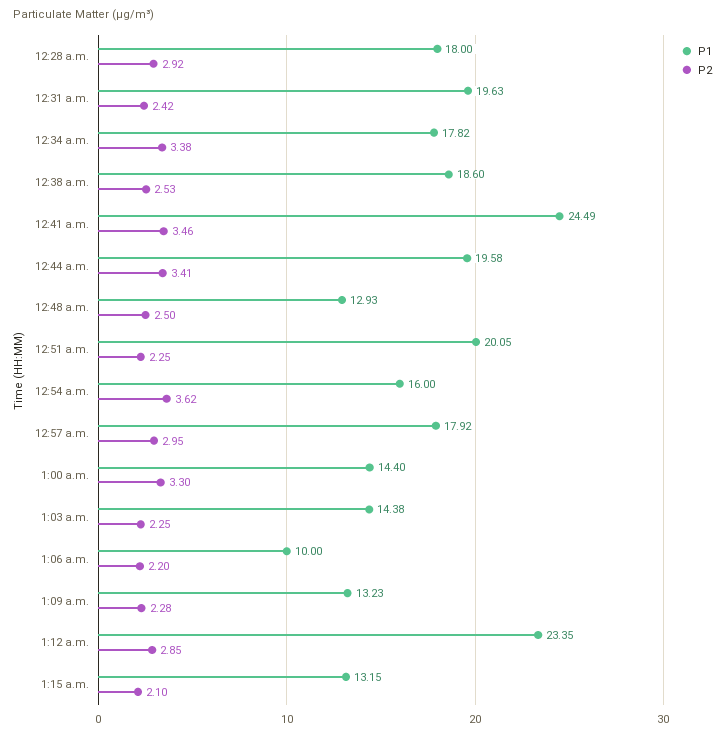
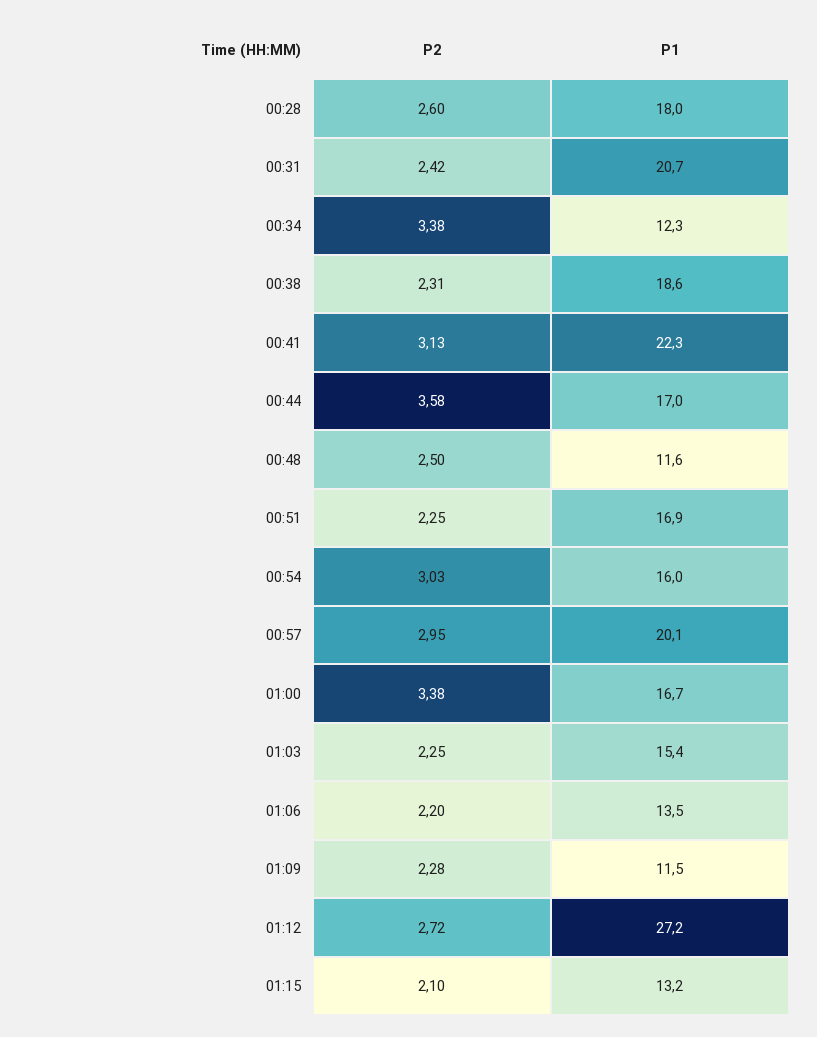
  {
    "P1": {
      "12:28 a.m.": 18,
-     "12:31 a.m.": 19.63,
+     "12:31 a.m.": 20.7,
-     "12:34 a.m.": 17.82,
+     "12:34 a.m.": 12.3,
      "12:38 a.m.": 18.6,
-     "12:41 a.m.": 24.49,
+     "12:41 a.m.": 22.3,
-     "12:44 a.m.": 19.58,
+     "12:44 a.m.": 17,
-     "12:48 a.m.": 12.93,
+     "12:48 a.m.": 11.6,
-     "12:51 a.m.": 20.05,
+     "12:51 a.m.": 16.9,
      "12:54 a.m.": 16,
-     "12:57 a.m.": 17.92,
+     "12:57 a.m.": 20.1,
-     "1:00 a.m.": 14.4,
+     "1:00 a.m.": 16.7,
-     "1:03 a.m.": 14.38,
+     "1:03 a.m.": 15.4,
-     "1:06 a.m.": 10,
+     "1:06 a.m.": 13.5,
-     "1:09 a.m.": 13.23,
+     "1:09 a.m.": 11.5,
-     "1:12 a.m.": 23.35,
+     "1:12 a.m.": 27.2,
      "1:15 a.m.": 13.15
    },
    "P2": {
-     "12:28 a.m.": 2.92,
+     "12:28 a.m.": 2.6,
      "12:31 a.m.": 2.42,
      "12:34 a.m.": 3.38,
-     "12:38 a.m.": 2.53,
+     "12:38 a.m.": 2.31,
-     "12:41 a.m.": 3.46,
+     "12:41 a.m.": 3.13,
-     "12:44 a.m.": 3.41,
+     "12:44 a.m.": 3.58,
      "12:48 a.m.": 2.5,
      "12:51 a.m.": 2.25,
-     "12:54 a.m.": 3.62,
+     "12:54 a.m.": 3.03,
      "12:57 a.m.": 2.95,
-     "1:00 a.m.": 3.3,
+     "1:00 a.m.": 3.38,
      "1:03 a.m.": 2.25,
      "1:06 a.m.": 2.2,
      "1:09 a.m.": 2.28,
-     "1:12 a.m.": 2.85,
+     "1:12 a.m.": 2.72,
      "1:15 a.m.": 2.1
    }
  }

